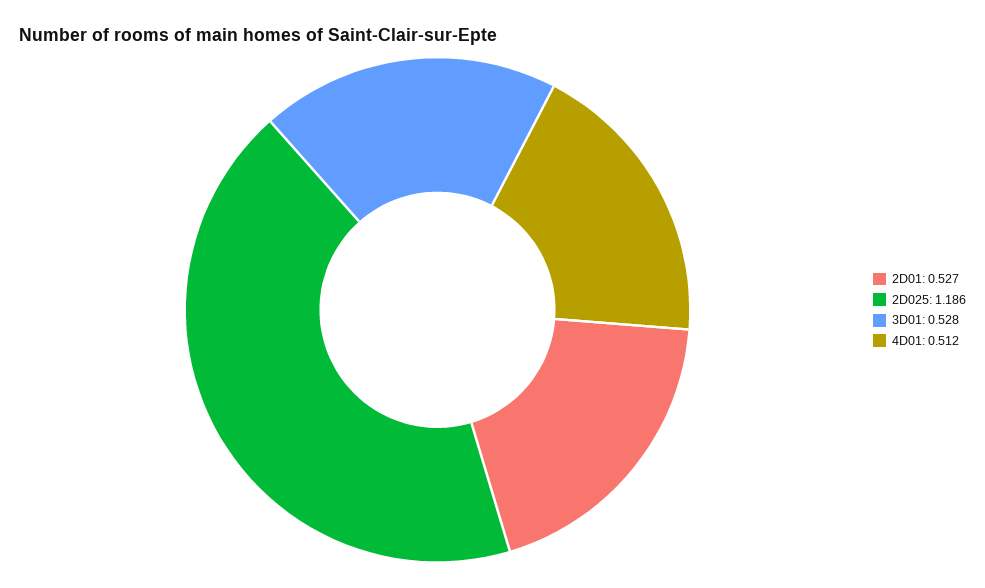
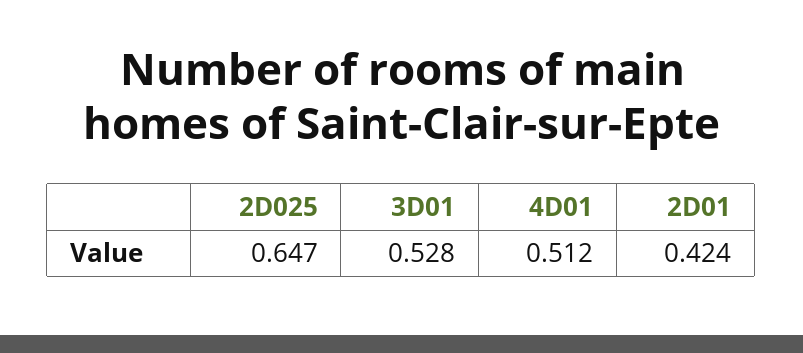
  {
-   "2D01": 0.527,
+   "2D01": 0.424,
-   "2D025": 1.186,
+   "2D025": 0.647,
    "3D01": 0.528,
    "4D01": 0.512
  }

